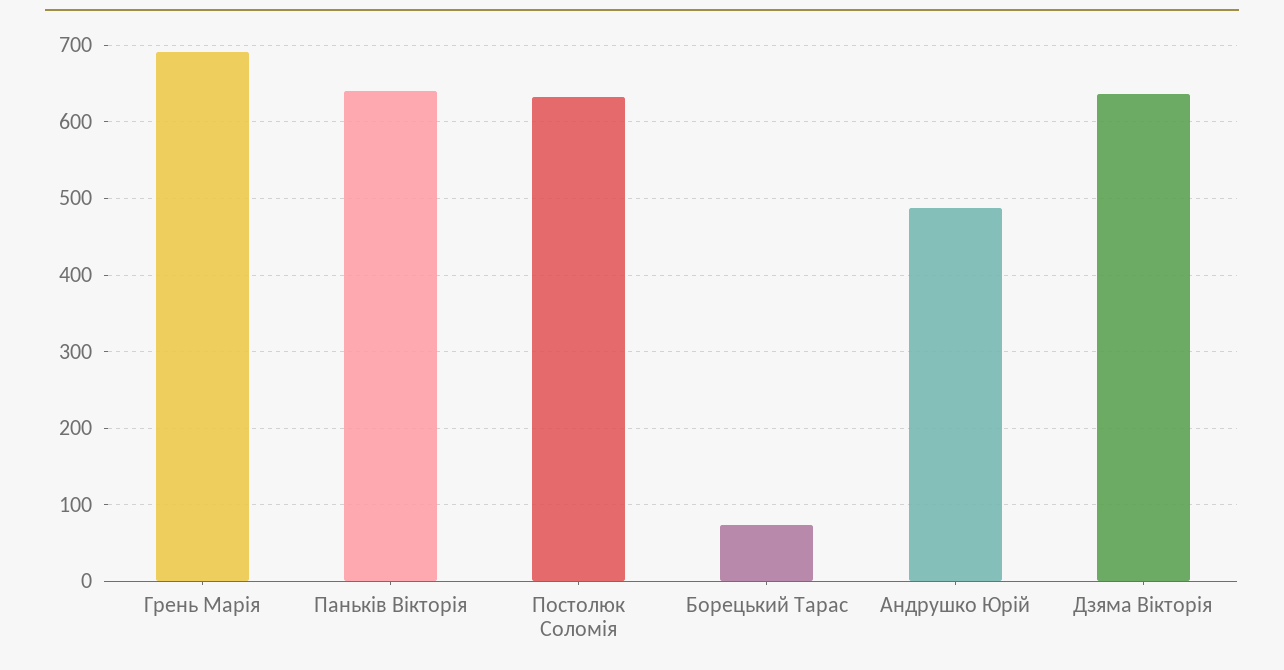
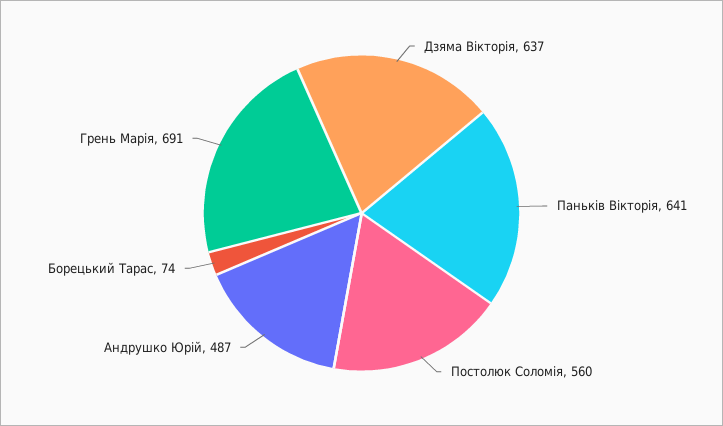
  {
    "Грень Марія": 691,
    "Паньків Вікторія": 641,
-   "Постолюк Соломія": 630,
+   "Постолюк Соломія": 560,
    "Борецький Тарас": 74,
    "Андрушко Юрій": 487,
    "Дзяма Вікторія": 637
  }

